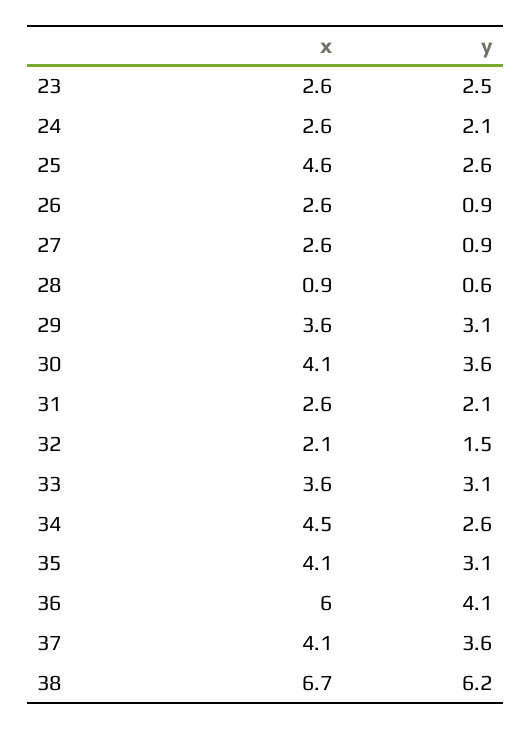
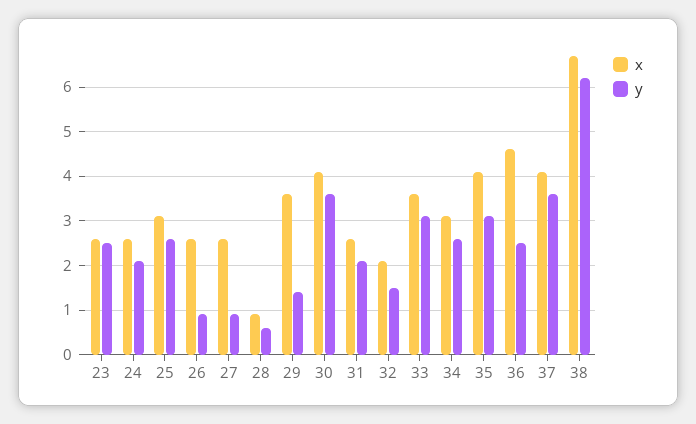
  {
    "x": {
      "23": 2.6,
      "24": 2.6,
-     "25": 4.6,
+     "25": 3,
      "26": 2.6,
      "27": 2.6,
      "28": 0.9,
      "29": 3.6,
      "30": 4.1,
      "31": 2.6,
      "32": 2.1,
      "33": 3.6,
-     "34": 4.5,
+     "34": 3,
      "35": 4.1,
-     "36": 6,
+     "36": 4.5,
      "37": 4.1,
      "38": 6.7
    },
    "y": {
      "23": 2.5,
      "24": 2.1,
      "25": 2.6,
      "26": 0.9,
      "27": 0.9,
      "28": 0.6,
-     "29": 3.1,
+     "29": 1.5,
      "30": 3.6,
      "31": 2.1,
      "32": 1.5,
      "33": 3.1,
      "34": 2.6,
      "35": 3.1,
-     "36": 4.1,
+     "36": 2.5,
      "37": 3.6,
      "38": 6.2
    }
  }

